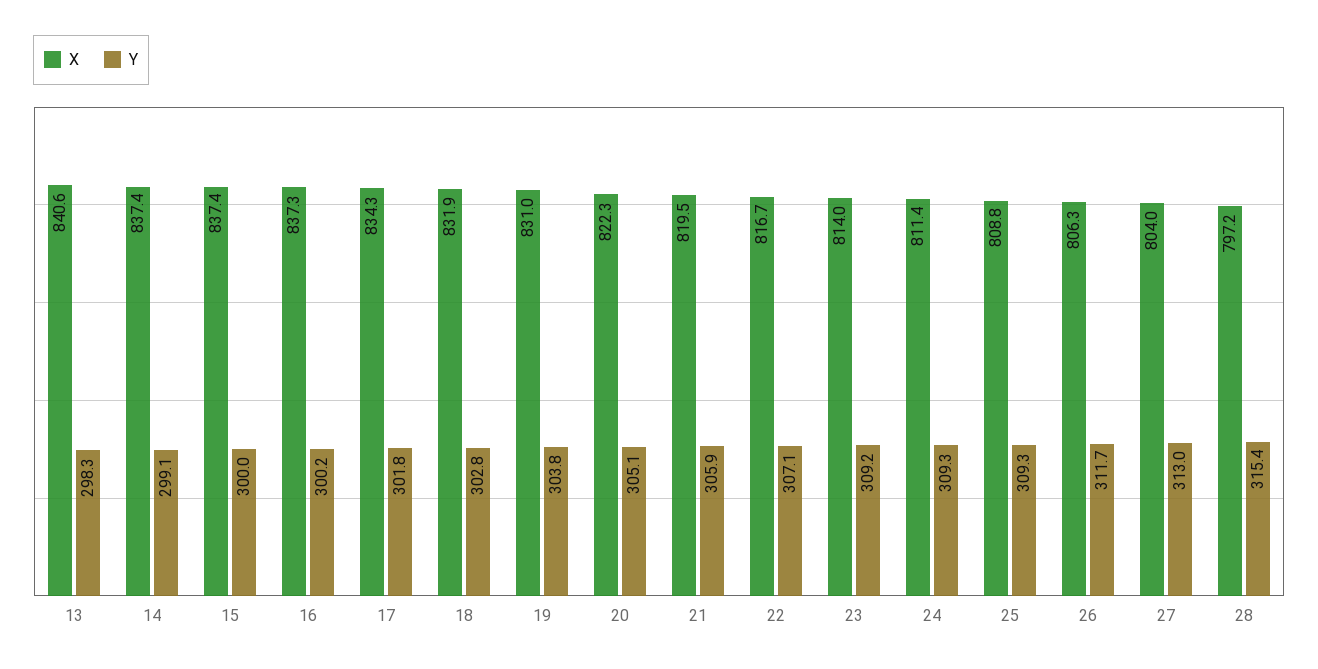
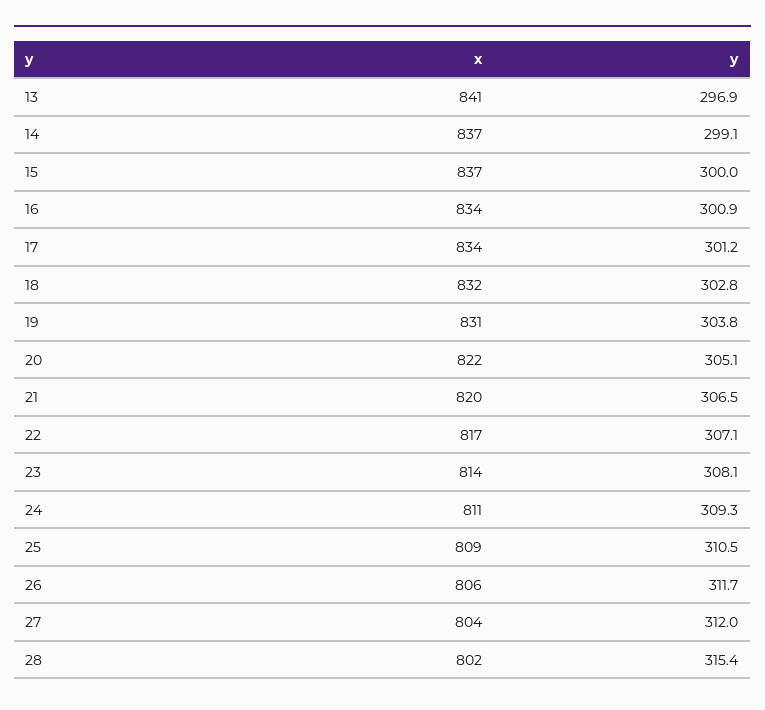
  {
    "X": {
      "13": 840.6,
      "14": 837.4,
      "15": 837.4,
-     "16": 837.3,
+     "16": 834,
      "17": 834.3,
      "18": 831.9,
      "19": 831,
      "20": 822.3,
      "21": 819.5,
      "22": 816.7,
      "23": 814,
      "24": 811.4,
      "25": 808.8,
      "26": 806.3,
      "27": 804,
-     "28": 797.2
+     "28": 802
    },
    "Y": {
-     "13": 298.3,
+     "13": 296.9,
      "14": 299.1,
      "15": 300,
-     "16": 300.2,
+     "16": 300.9,
-     "17": 301.8,
+     "17": 301.2,
      "18": 302.8,
      "19": 303.8,
      "20": 305.1,
-     "21": 305.9,
+     "21": 306.5,
      "22": 307.1,
-     "23": 309.2,
+     "23": 308.1,
      "24": 309.3,
-     "25": 309.3,
+     "25": 310.5,
      "26": 311.7,
-     "27": 313,
+     "27": 312,
      "28": 315.4
    }
  }

